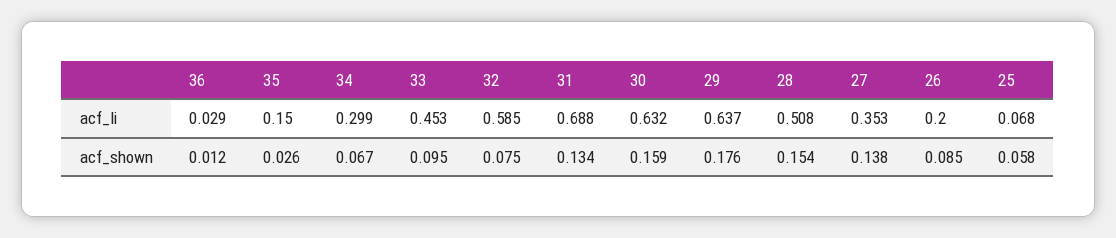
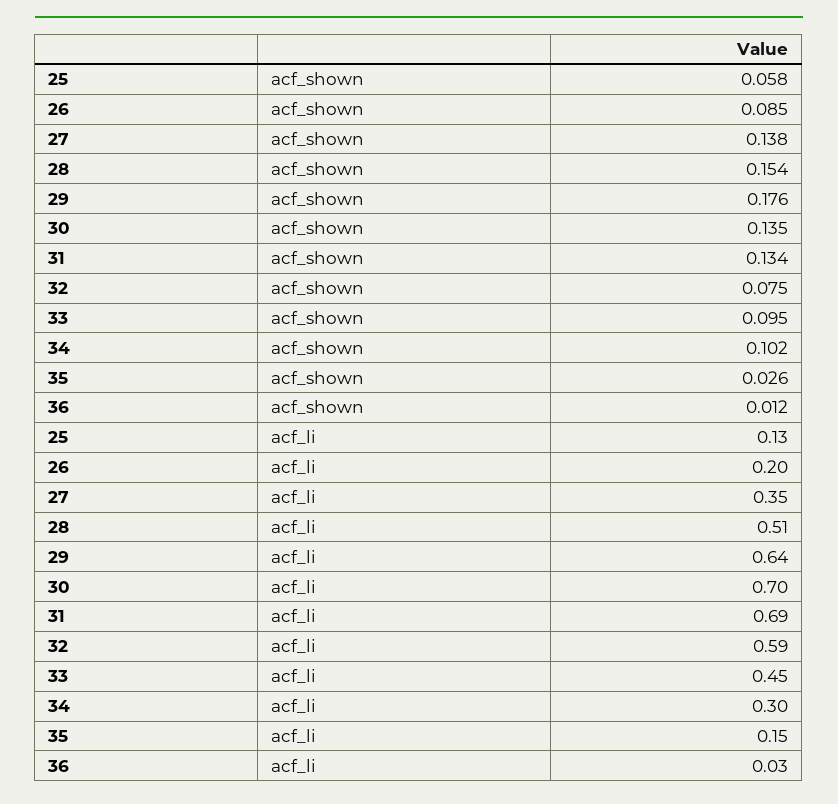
  {
    "36": {
      "acf_li": 0.029,
      "acf_shown": 0.012
    },
    "35": {
      "acf_li": 0.15,
      "acf_shown": 0.026
    },
    "34": {
      "acf_li": 0.299,
-     "acf_shown": 0.067
+     "acf_shown": 0.102
    },
    "33": {
      "acf_li": 0.453,
      "acf_shown": 0.095
    },
    "32": {
      "acf_li": 0.585,
      "acf_shown": 0.075
    },
    "31": {
      "acf_li": 0.688,
      "acf_shown": 0.134
    },
    "30": {
-     "acf_li": 0.632,
+     "acf_li": 0.7,
-     "acf_shown": 0.159
+     "acf_shown": 0.135
    },
    "29": {
      "acf_li": 0.637,
      "acf_shown": 0.176
    },
    "28": {
      "acf_li": 0.508,
      "acf_shown": 0.154
    },
    "27": {
      "acf_li": 0.353,
      "acf_shown": 0.138
    },
    "26": {
      "acf_li": 0.2,
      "acf_shown": 0.085
    },
    "25": {
-     "acf_li": 0.068,
+     "acf_li": 0.13,
      "acf_shown": 0.058
    }
  }

